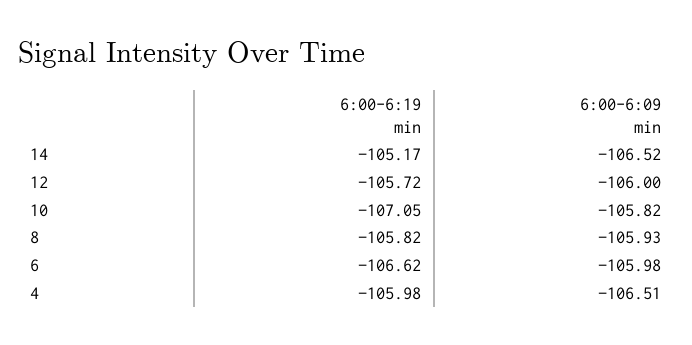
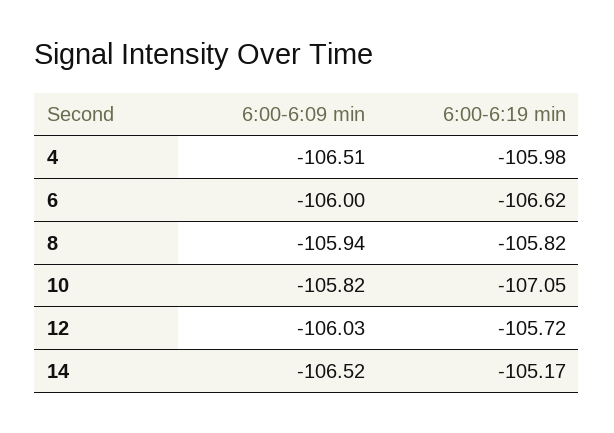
  {
    "6:00-6:19 min": {
      "14": -105.17,
      "12": -105.72,
      "10": -107.05,
      "8": -105.82,
      "6": -106.62,
      "4": -105.98
    },
    "6:00-6:09 min": {
      "14": -106.52,
-     "12": -106,
+     "12": -106.03,
      "10": -105.82,
-     "8": -105.93,
+     "8": -105.94,
-     "6": -105.98,
+     "6": -106,
      "4": -106.51
    }
  }

